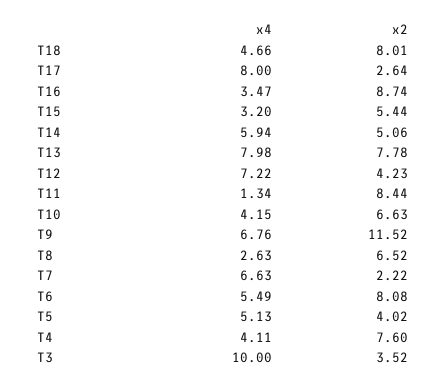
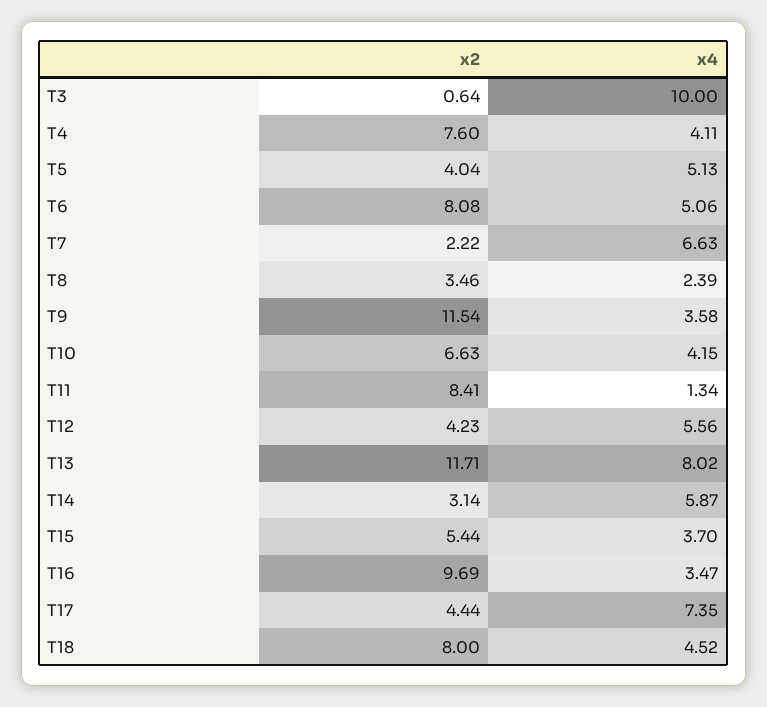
  {
    "x4": {
-     "T18": 4.66,
+     "T18": 4.52,
-     "T17": 8,
+     "T17": 7.35,
      "T16": 3.47,
-     "T15": 3.2,
+     "T15": 3.7,
-     "T14": 5.94,
+     "T14": 5.87,
-     "T13": 7.98,
+     "T13": 8.02,
-     "T12": 7.22,
+     "T12": 5.56,
      "T11": 1.34,
      "T10": 4.15,
-     "T9": 6.76,
+     "T9": 3.58,
-     "T8": 2.63,
+     "T8": 2.39,
      "T7": 6.63,
-     "T6": 5.49,
+     "T6": 5.06,
      "T5": 5.13,
      "T4": 4.11,
      "T3": 10
    },
    "x2": {
-     "T18": 8.01,
+     "T18": 8,
-     "T17": 2.64,
+     "T17": 4.44,
-     "T16": 8.74,
+     "T16": 9.69,
      "T15": 5.44,
-     "T14": 5.06,
+     "T14": 3.14,
-     "T13": 7.78,
+     "T13": 11.71,
      "T12": 4.23,
-     "T11": 8.44,
+     "T11": 8.41,
      "T10": 6.63,
-     "T9": 11.52,
+     "T9": 11.54,
-     "T8": 6.52,
+     "T8": 3.46,
      "T7": 2.22,
      "T6": 8.08,
-     "T5": 4.02,
+     "T5": 4.04,
      "T4": 7.6,
-     "T3": 3.52
+     "T3": 0.64
    }
  }

